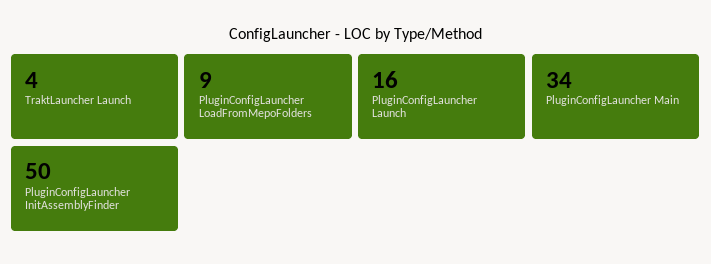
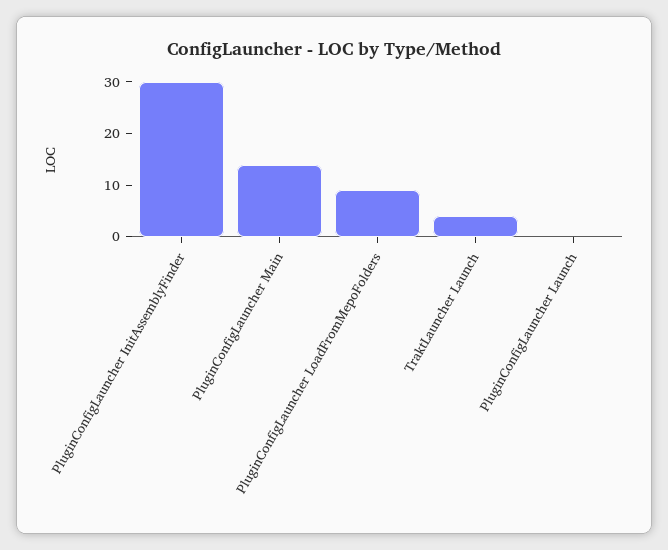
  {
    "TraktLauncher Launch": 4,
    "PluginConfigLauncher LoadFromMepoFolders": 9,
-   "PluginConfigLauncher Launch": 16,
+   "PluginConfigLauncher Launch": 0,
-   "PluginConfigLauncher Main": 34,
+   "PluginConfigLauncher Main": 15,
-   "PluginConfigLauncher InitAssemblyFinder": 50
+   "PluginConfigLauncher InitAssemblyFinder": 30
  }

